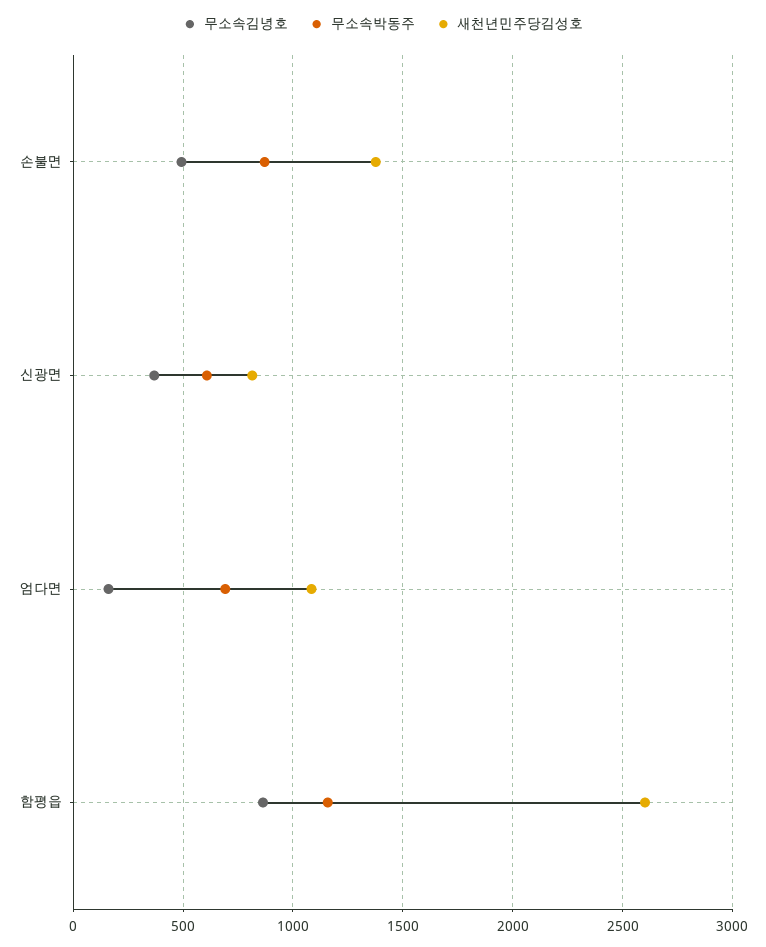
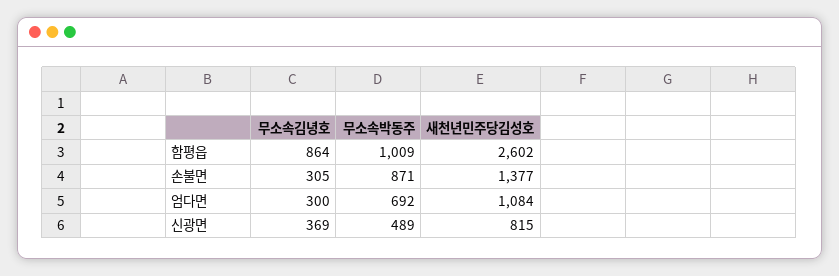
  {
    "무소속김녕호": {
-     "손불면": 500,
+     "손불면": 305,
      "신광면": 369,
-     "엄다면": 150,
+     "엄다면": 300,
      "함평읍": 864
    },
    "무소속박동주": {
      "손불면": 871,
-     "신광면": 600,
+     "신광면": 489,
      "엄다면": 692,
-     "함평읍": 1150
+     "함평읍": 1009
    },
    "새천년민주당김성호": {
      "손불면": 1377,
      "신광면": 815,
      "엄다면": 1084,
      "함평읍": 2602
    }
  }

